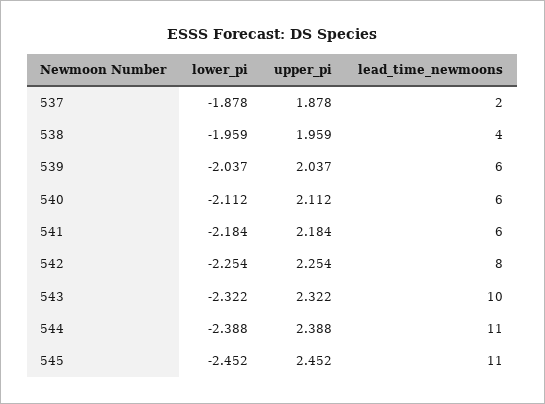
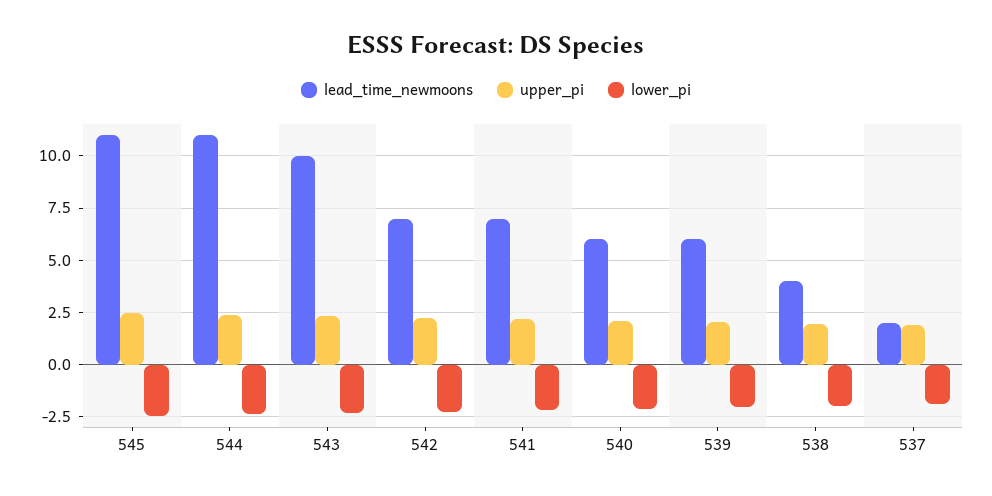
  {
    "lower_pi": {
      "537": -1.878,
      "538": -1.959,
      "539": -2.037,
      "540": -2.112,
      "541": -2.184,
      "542": -2.254,
      "543": -2.322,
      "544": -2.388,
      "545": -2.452
    },
    "upper_pi": {
      "537": 1.878,
      "538": 1.959,
      "539": 2.037,
      "540": 2.112,
      "541": 2.184,
      "542": 2.254,
      "543": 2.322,
      "544": 2.388,
      "545": 2.452
    },
    "lead_time_newmoons": {
      "537": 2,
      "538": 4,
      "539": 6,
      "540": 6,
-     "541": 6,
+     "541": 7,
-     "542": 8,
+     "542": 7,
      "543": 10,
      "544": 11,
      "545": 11
    }
  }

